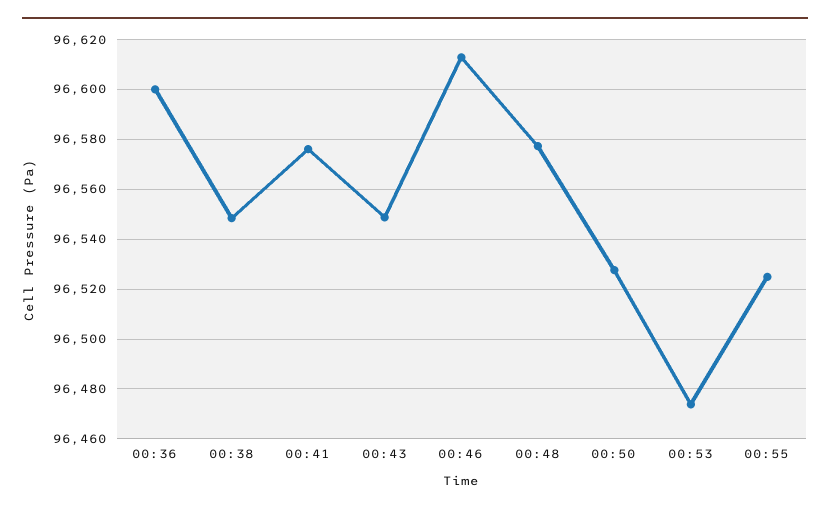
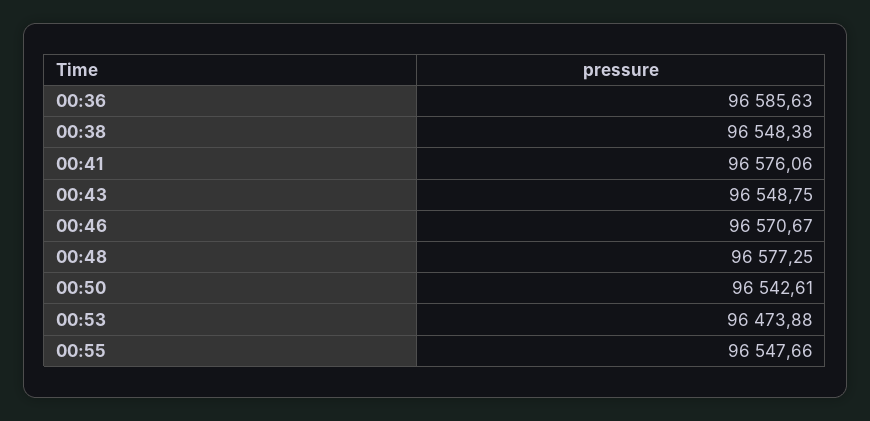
  {
-   "00:36": 96600,
+   "00:36": 96585.63,
    "00:38": 96548.38,
    "00:41": 96576.06,
    "00:43": 96548.75,
-   "00:46": 96612.5,
+   "00:46": 96570.67,
    "00:48": 96577.25,
-   "00:50": 96527.5,
+   "00:50": 96542.61,
    "00:53": 96473.88,
-   "00:55": 96525
+   "00:55": 96547.66
  }

